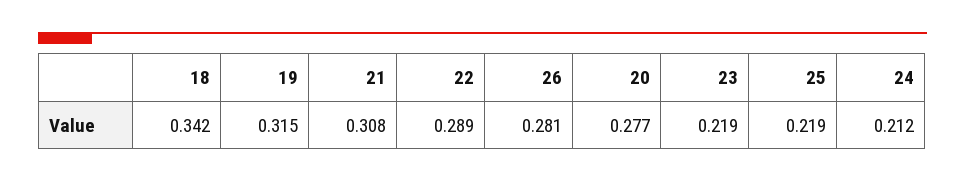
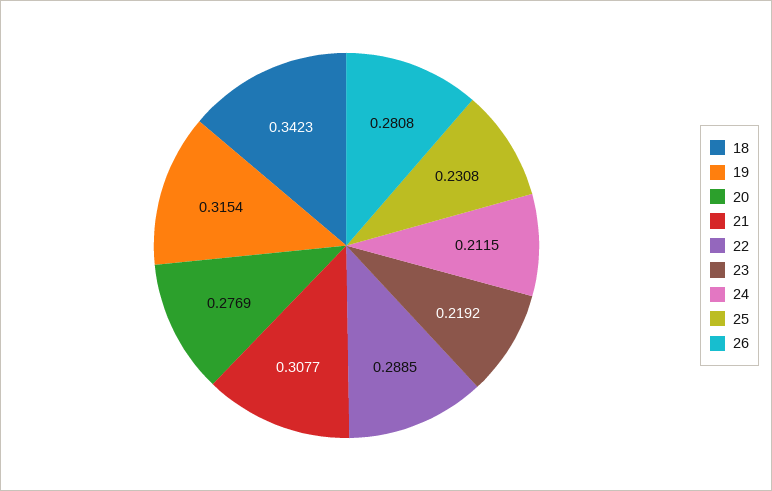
  {
    "18": 0.3423,
    "19": 0.3154,
    "21": 0.3077,
    "22": 0.2885,
    "26": 0.2808,
    "20": 0.2769,
    "23": 0.2192,
-   "25": 0.219,
+   "25": 0.2308,
    "24": 0.2115
  }

